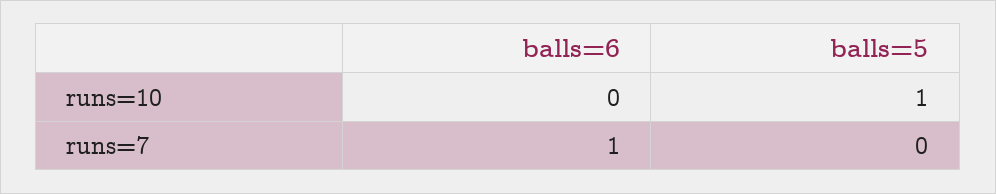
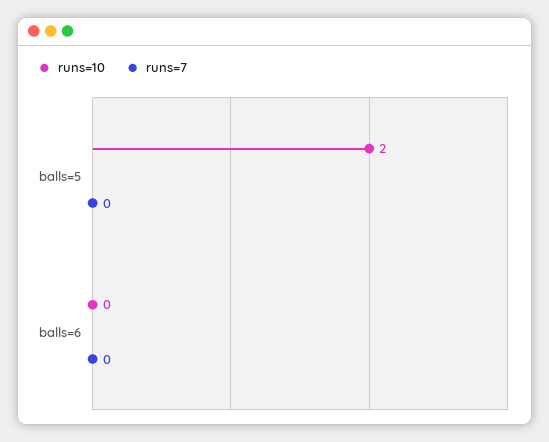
  {
    "runs=10": {
      "balls=6": 0,
-     "balls=5": 1
+     "balls=5": 2
    },
    "runs=7": {
-     "balls=6": 1,
+     "balls=6": 0,
      "balls=5": 0
    }
  }

